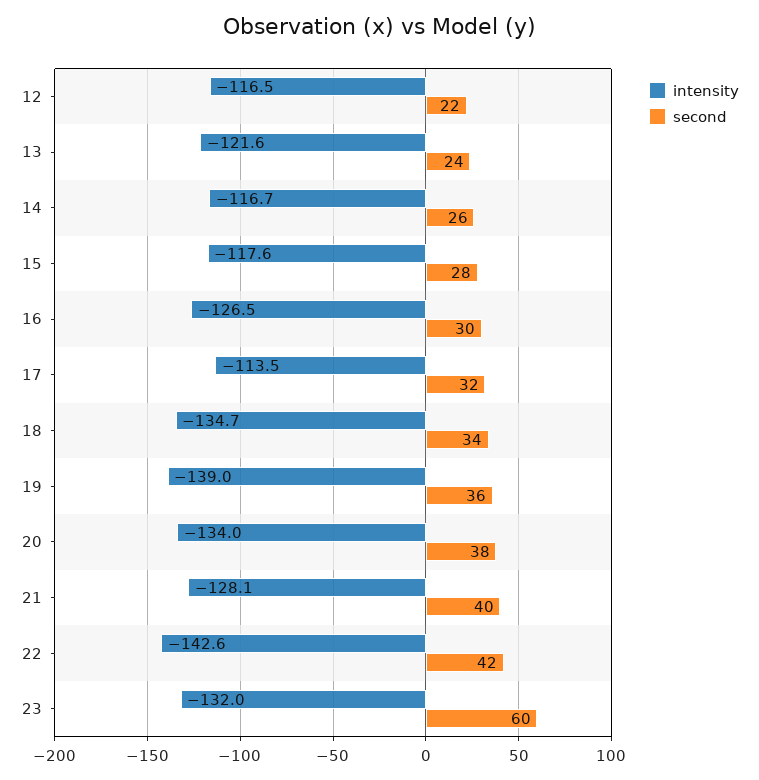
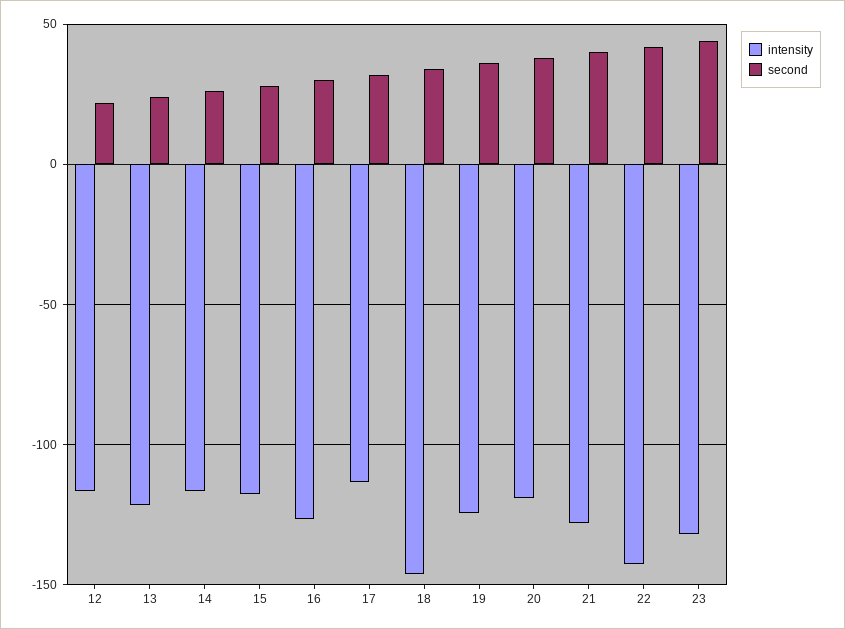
  {
    "intensity": {
      "12": -116.5,
      "13": -121.6,
      "14": -116.7,
      "15": -117.6,
      "16": -126.5,
      "17": -113.5,
-     "18": -134.7,
+     "18": -145,
-     "19": -139,
+     "19": -125,
-     "20": -134,
+     "20": -120,
      "21": -128.1,
      "22": -142.6,
      "23": -132
    },
    "second": {
      "12": 22,
      "13": 24,
      "14": 26,
      "15": 28,
      "16": 30,
      "17": 32,
      "18": 34,
      "19": 36,
      "20": 38,
      "21": 40,
      "22": 42,
-     "23": 60
+     "23": 45
    }
  }

